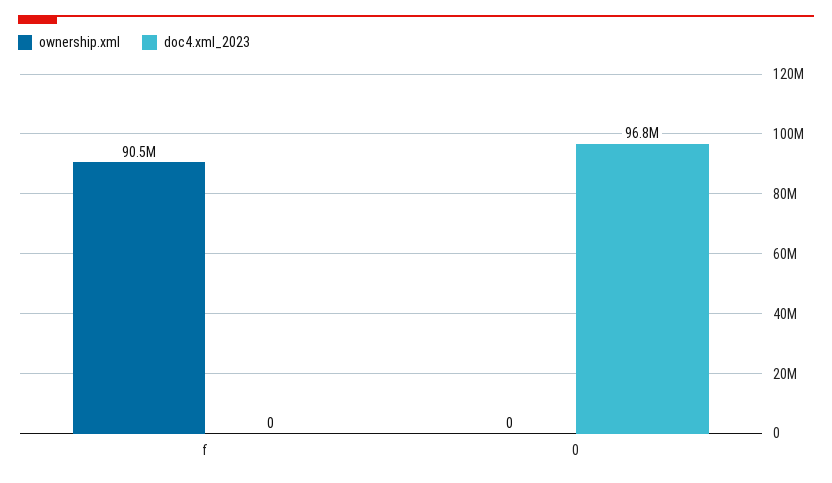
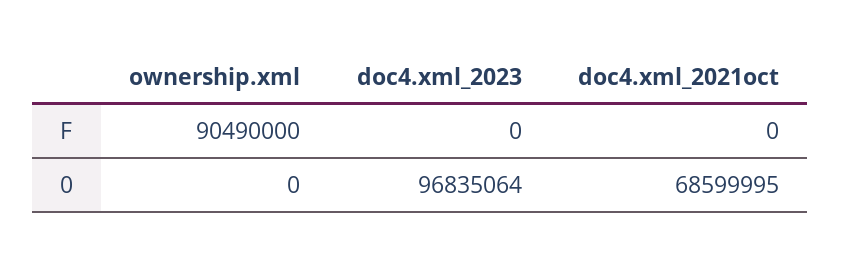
  {
    "ownership.xml": {
      "f": 90490000,
      "0": 0
    },
    "doc4.xml_2023": {
      "f": 0,
      "0": 96835064
-   }
+   },
+   "doc4.xml_2021oct": {
+     "f": 0,
+     "0": 68599995
+   }
  }

